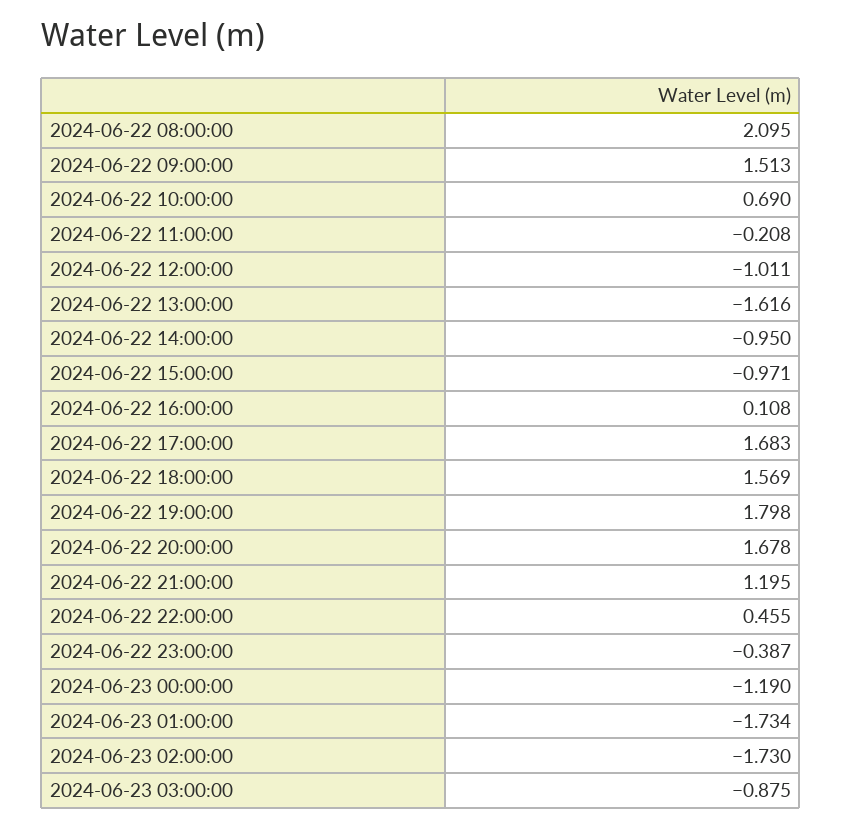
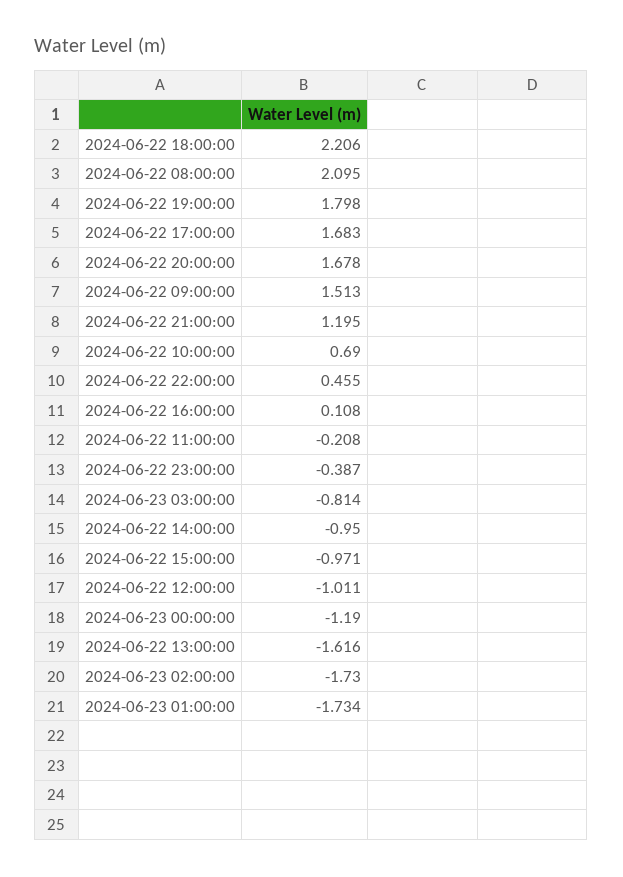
  {
    "2024-06-22 08:00:00": 2.095,
    "2024-06-22 09:00:00": 1.513,
    "2024-06-22 10:00:00": 0.69,
    "2024-06-22 11:00:00": -0.208,
    "2024-06-22 12:00:00": -1.011,
    "2024-06-22 13:00:00": -1.616,
    "2024-06-22 14:00:00": -0.95,
    "2024-06-22 15:00:00": -0.971,
    "2024-06-22 16:00:00": 0.108,
    "2024-06-22 17:00:00": 1.683,
-   "2024-06-22 18:00:00": 1.569,
+   "2024-06-22 18:00:00": 2.206,
    "2024-06-22 19:00:00": 1.798,
    "2024-06-22 20:00:00": 1.678,
    "2024-06-22 21:00:00": 1.195,
    "2024-06-22 22:00:00": 0.455,
    "2024-06-22 23:00:00": -0.387,
    "2024-06-23 00:00:00": -1.19,
    "2024-06-23 01:00:00": -1.734,
    "2024-06-23 02:00:00": -1.73,
-   "2024-06-23 03:00:00": -0.875
+   "2024-06-23 03:00:00": -0.814
  }

